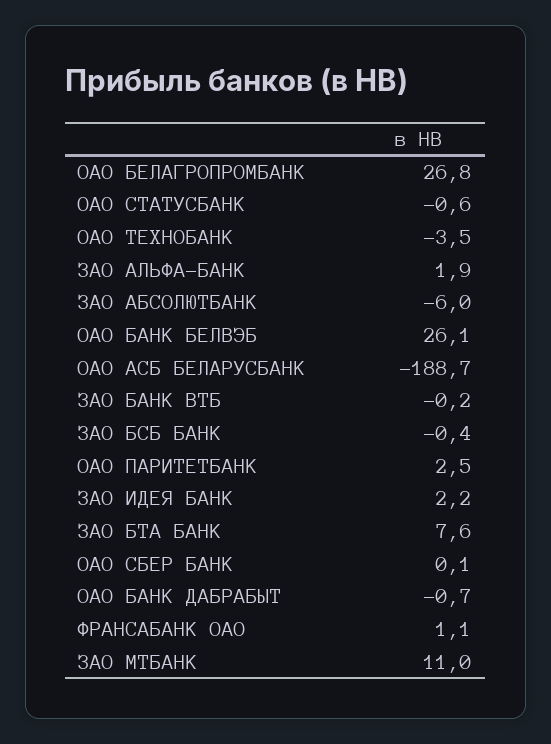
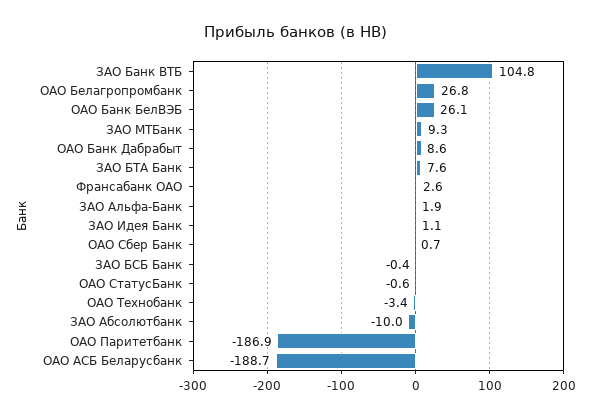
  {
    "ОАО БЕЛАГРОПРОМБАНК": 26.8,
    "ОАО СТАТУСБАНК": -0.6,
-   "ОАО ТЕХНОБАНК": -3.5,
+   "ОАО ТЕХНОБАНК": -3.4,
    "ЗАО АЛЬФА-БАНК": 1.9,
-   "ЗАО АБСОЛЮТБАНК": -6,
+   "ЗАО АБСОЛЮТБАНК": -10,
    "ОАО БАНК БЕЛВЭБ": 26.1,
    "ОАО АСБ БЕЛАРУСБАНК": -188.7,
-   "ЗАО БАНК ВТБ": -0.2,
+   "ЗАО БАНК ВТБ": 104.8,
    "ЗАО БСБ БАНК": -0.4,
-   "ОАО ПАРИТЕТБАНК": 2.5,
+   "ОАО ПАРИТЕТБАНК": -186.9,
-   "ЗАО ИДЕЯ БАНК": 2.2,
+   "ЗАО ИДЕЯ БАНК": 1.1,
    "ЗАО БТА БАНК": 7.6,
-   "ОАО СБЕР БАНК": 0.1,
+   "ОАО СБЕР БАНК": 0.7,
-   "ОАО БАНК ДАБРАБЫТ": -0.7,
+   "ОАО БАНК ДАБРАБЫТ": 8.6,
-   "ФРАНСАБАНК ОАО": 1.1,
+   "ФРАНСАБАНК ОАО": 2.6,
-   "ЗАО МТБАНК": 11
+   "ЗАО МТБАНК": 9.3
  }

